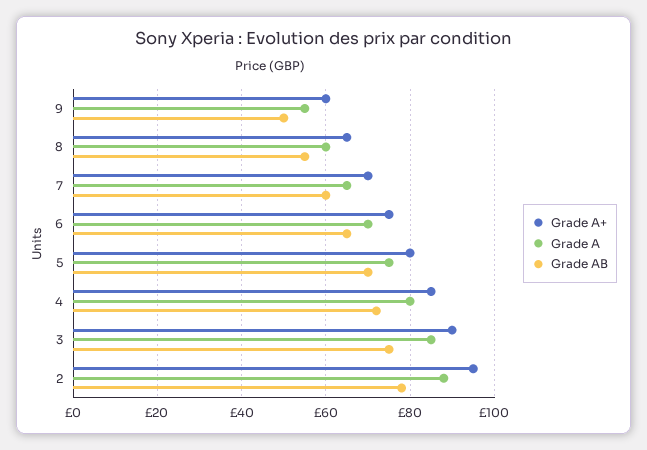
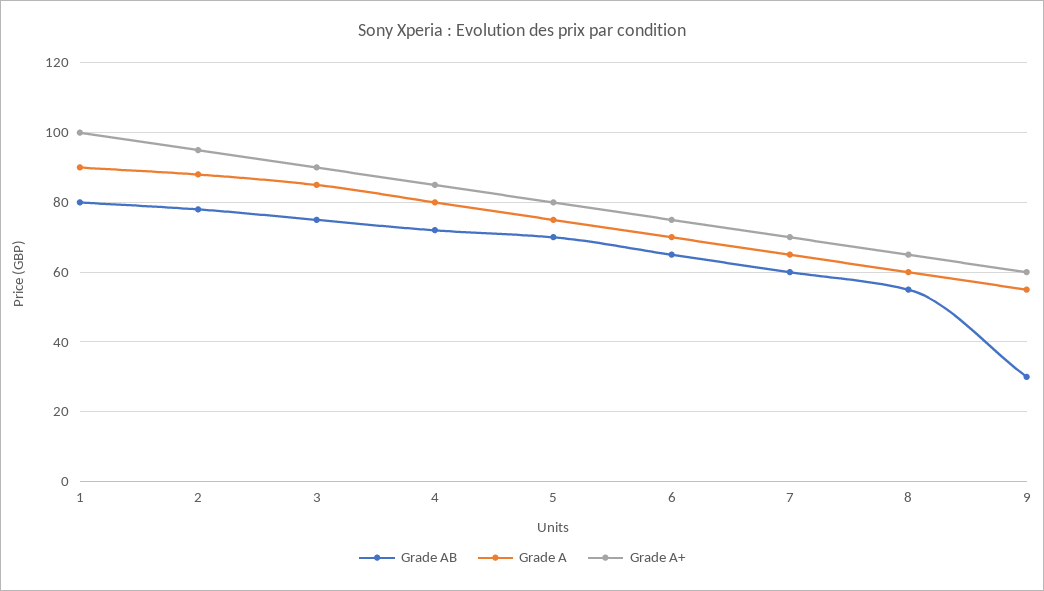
  {
    "Grade A+": {
      "9": 60,
      "8": 65,
      "7": 70,
      "6": 75,
      "5": 80,
      "4": 85,
      "3": 90,
-     "2": 95
+     "2": 95,
+     "1": 100
    },
    "Grade A": {
      "9": 55,
      "8": 60,
      "7": 65,
      "6": 70,
      "5": 75,
      "4": 80,
      "3": 85,
-     "2": 90
+     "2": 90,
+     "1": 90
    },
    "Grade AB": {
-     "9": 50,
+     "9": 30,
      "8": 55,
      "7": 60,
      "6": 65,
      "5": 70,
      "4": 70,
      "3": 75,
-     "2": 80
+     "2": 80,
+     "1": 80
    }
  }

